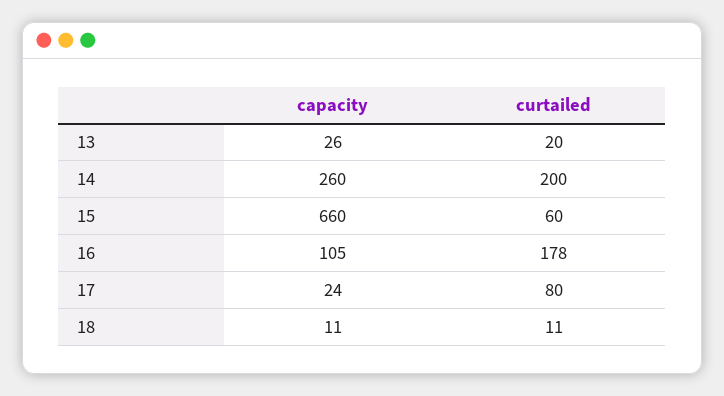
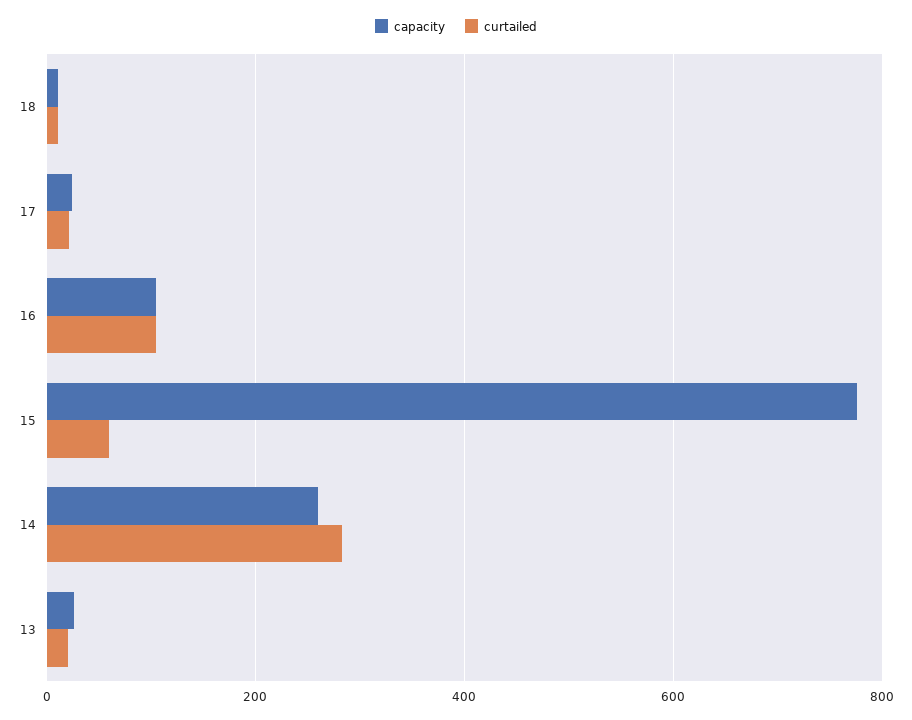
  {
    "capacity": {
      "13": 26,
      "14": 260,
-     "15": 660,
+     "15": 780,
      "16": 105,
      "17": 24,
      "18": 11
    },
    "curtailed": {
      "13": 20,
-     "14": 200,
+     "14": 280,
      "15": 60,
-     "16": 178,
+     "16": 100,
-     "17": 80,
+     "17": 20,
      "18": 11
    }
  }

